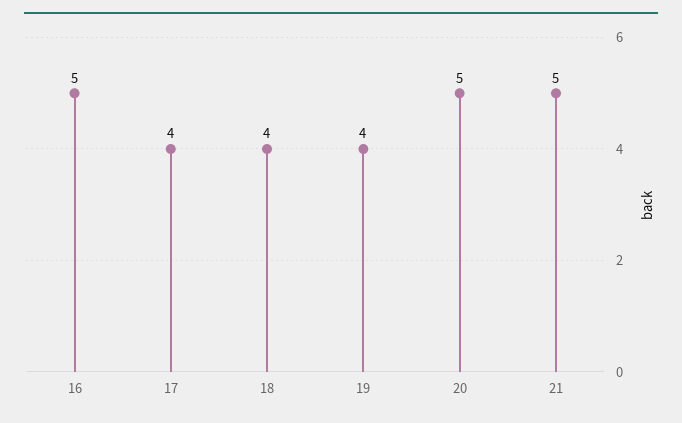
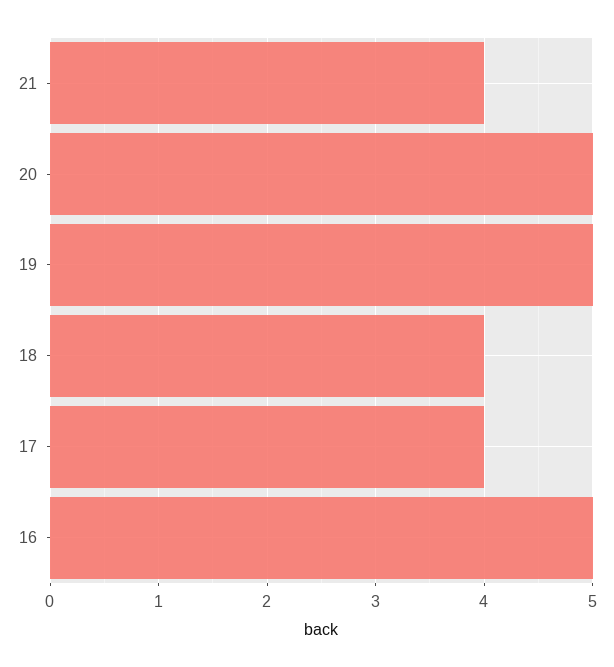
  {
    "16": 5,
    "17": 4,
    "18": 4,
-   "19": 4,
+   "19": 5,
    "20": 5,
-   "21": 5
+   "21": 4
  }

